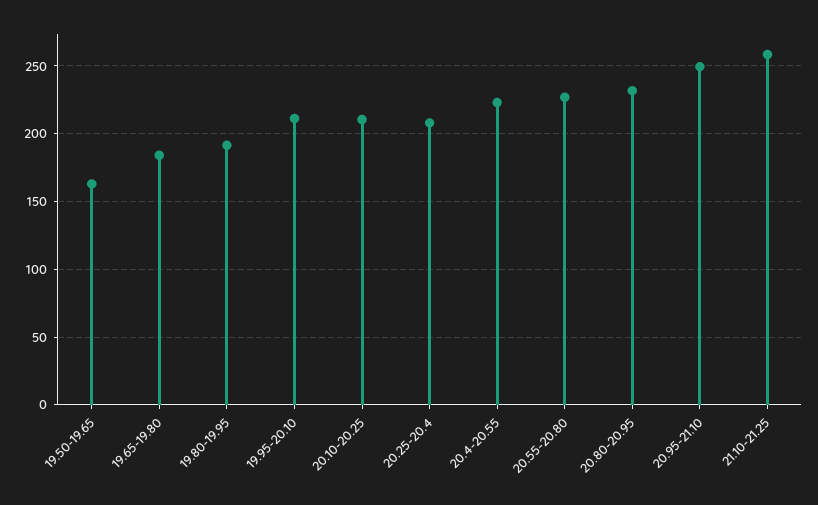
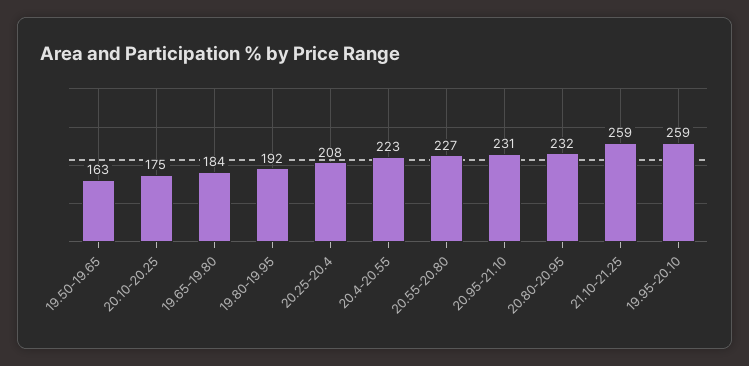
  {
    "19.50-19.65": 163,
    "19.65-19.80": 184,
    "19.80-19.95": 192,
-   "19.95-20.10": 210,
+   "19.95-20.10": 259,
-   "20.10-20.25": 210,
+   "20.10-20.25": 175,
    "20.25-20.4": 208,
    "20.4-20.55": 223,
    "20.55-20.80": 227,
    "20.80-20.95": 232,
-   "20.95-21.10": 250,
+   "20.95-21.10": 231,
    "21.10-21.25": 259
  }

